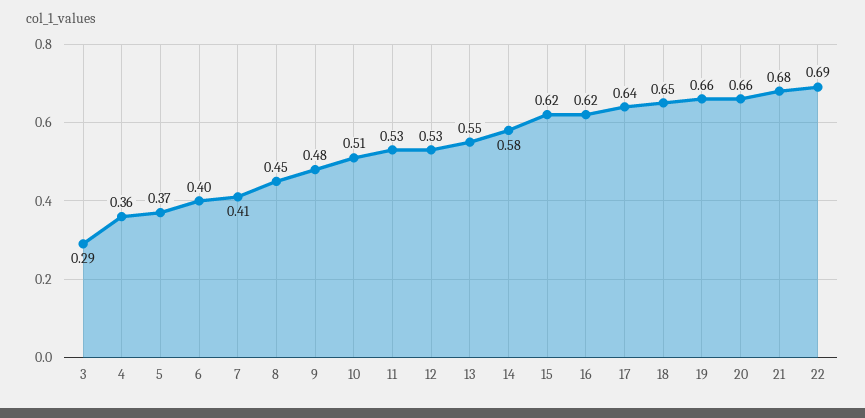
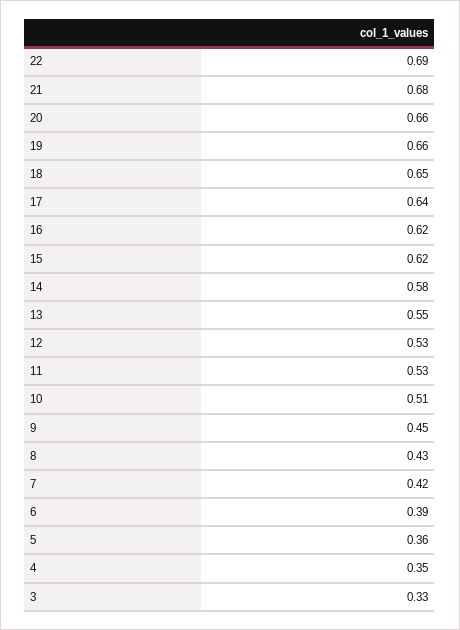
  {
-   "3": 0.29,
+   "3": 0.33,
-   "4": 0.36,
+   "4": 0.35,
-   "5": 0.37,
+   "5": 0.36,
-   "6": 0.4,
+   "6": 0.39,
-   "7": 0.41,
+   "7": 0.42,
-   "8": 0.45,
+   "8": 0.43,
-   "9": 0.48,
+   "9": 0.45,
    "10": 0.51,
    "11": 0.53,
    "12": 0.53,
    "13": 0.55,
    "14": 0.58,
    "15": 0.62,
    "16": 0.62,
    "17": 0.64,
    "18": 0.65,
    "19": 0.66,
    "20": 0.66,
    "21": 0.68,
    "22": 0.69
  }

